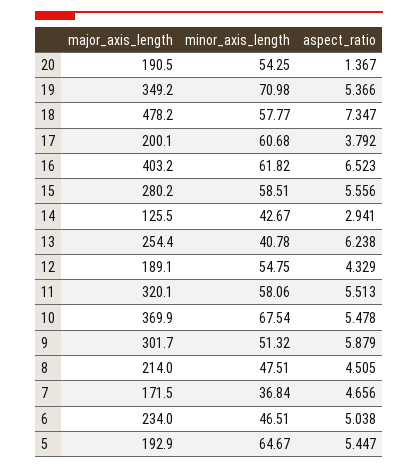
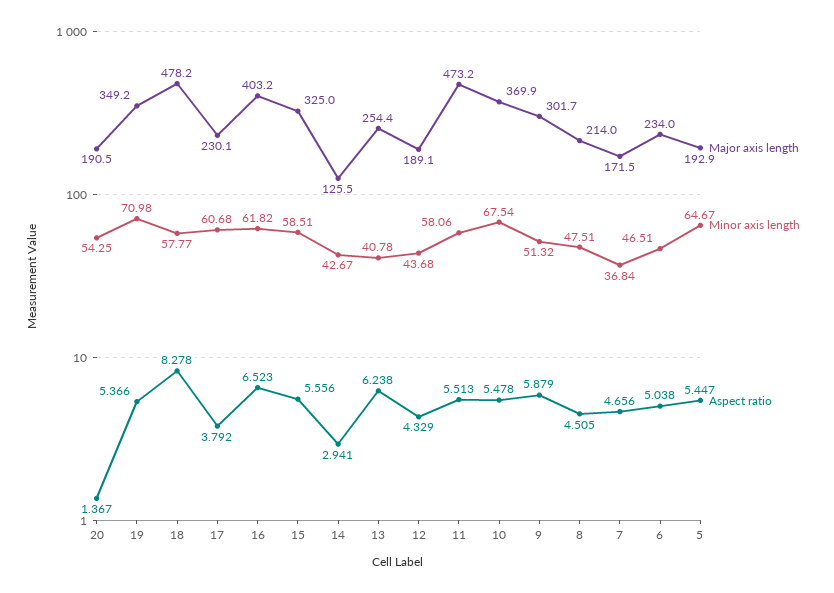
  {
    "major_axis_length": {
      "20": 190.5,
      "19": 349.2,
      "18": 478.2,
-     "17": 200.1,
+     "17": 230.1,
      "16": 403.2,
-     "15": 280.2,
+     "15": 325,
      "14": 125.5,
      "13": 254.4,
      "12": 189.1,
-     "11": 320.1,
+     "11": 473.2,
      "10": 369.9,
      "9": 301.7,
      "8": 214,
      "7": 171.5,
      "6": 234,
      "5": 192.9
    },
    "minor_axis_length": {
      "20": 54.25,
      "19": 70.98,
      "18": 57.77,
      "17": 60.68,
      "16": 61.82,
      "15": 58.51,
      "14": 42.67,
      "13": 40.78,
-     "12": 54.75,
+     "12": 43.68,
      "11": 58.06,
      "10": 67.54,
      "9": 51.32,
      "8": 47.51,
      "7": 36.84,
      "6": 46.51,
      "5": 64.67
    },
    "aspect_ratio": {
      "20": 1.367,
      "19": 5.366,
-     "18": 7.347,
+     "18": 8.278,
      "17": 3.792,
      "16": 6.523,
      "15": 5.556,
      "14": 2.941,
      "13": 6.238,
      "12": 4.329,
      "11": 5.513,
      "10": 5.478,
      "9": 5.879,
      "8": 4.505,
      "7": 4.656,
      "6": 5.038,
      "5": 5.447
    }
  }

